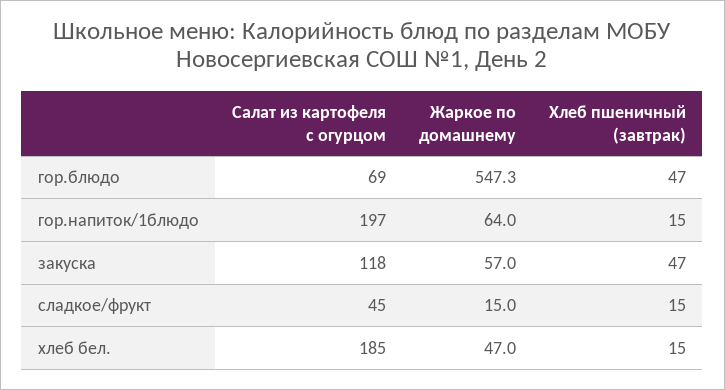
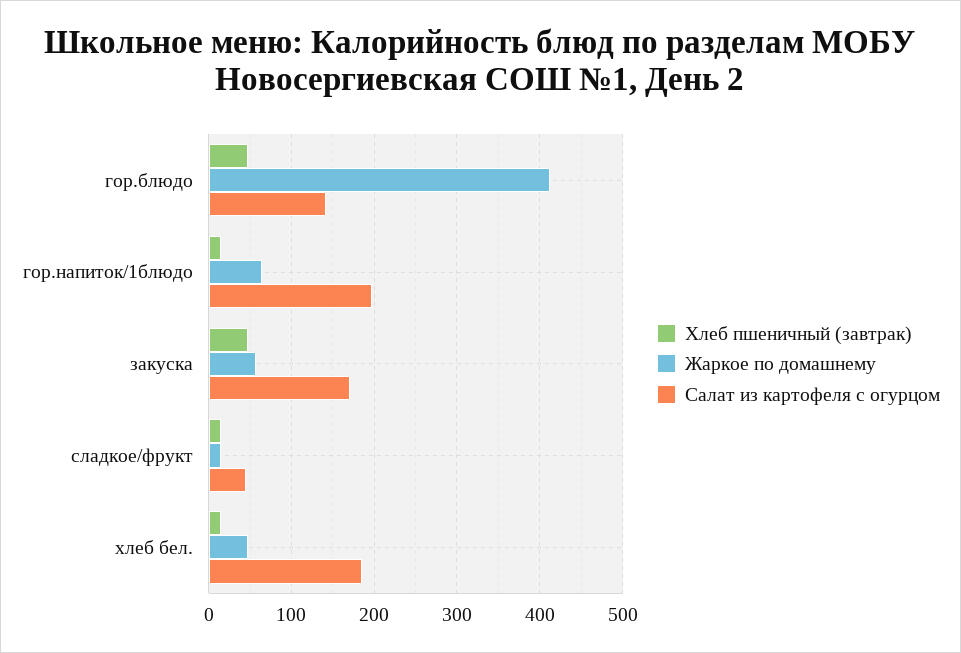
  {
    "Салат из картофеля с огурцом": {
-     "гор.блюдо": 69,
+     "гор.блюдо": 140,
      "гор.напиток/1блюдо": 197,
-     "закуска": 118,
+     "закуска": 170,
      "сладкое/фрукт": 45,
      "хлеб бел.": 185
    },
    "Жаркое по домашнему": {
-     "гор.блюдо": 547.3,
+     "гор.блюдо": 410,
      "гор.напиток/1блюдо": 64,
      "закуска": 57,
      "сладкое/фрукт": 15,
      "хлеб бел.": 47
    },
    "Хлеб пшеничный (завтрак)": {
      "гор.блюдо": 47,
      "гор.напиток/1блюдо": 15,
      "закуска": 47,
      "сладкое/фрукт": 15,
      "хлеб бел.": 15
    }
  }

